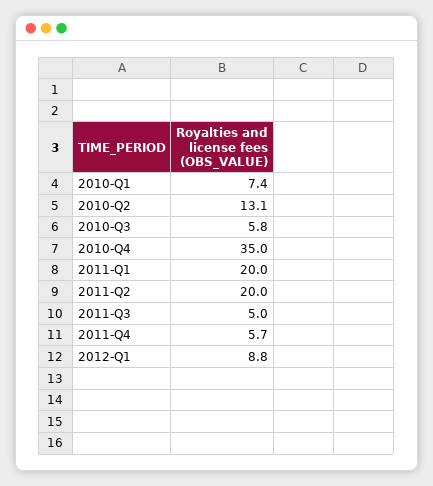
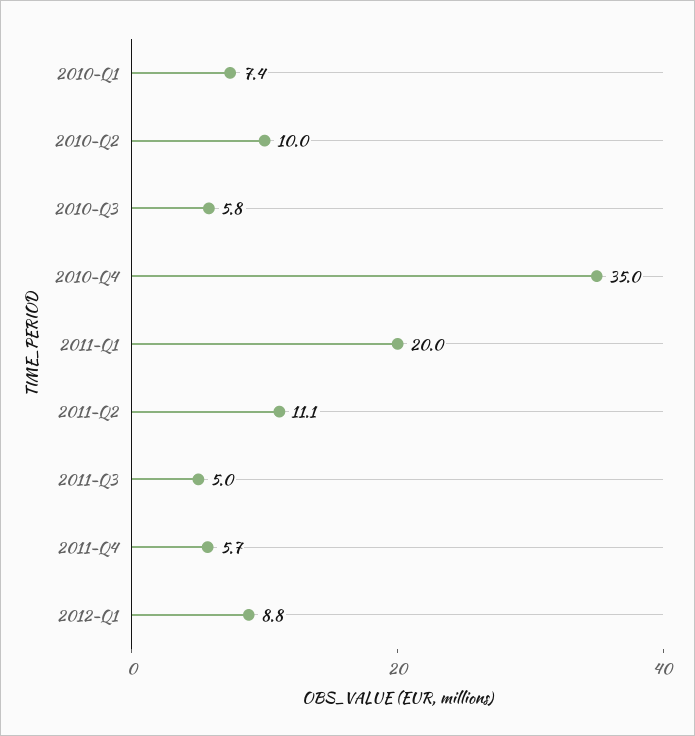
  {
    "2010-Q1": 7.4,
-   "2010-Q2": 13.1,
+   "2010-Q2": 10,
    "2010-Q3": 5.8,
    "2010-Q4": 35,
    "2011-Q1": 20,
-   "2011-Q2": 20,
+   "2011-Q2": 11.1,
    "2011-Q3": 5,
    "2011-Q4": 5.7,
    "2012-Q1": 8.8
  }

